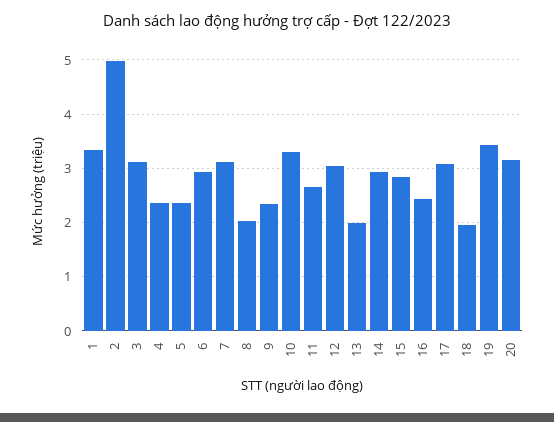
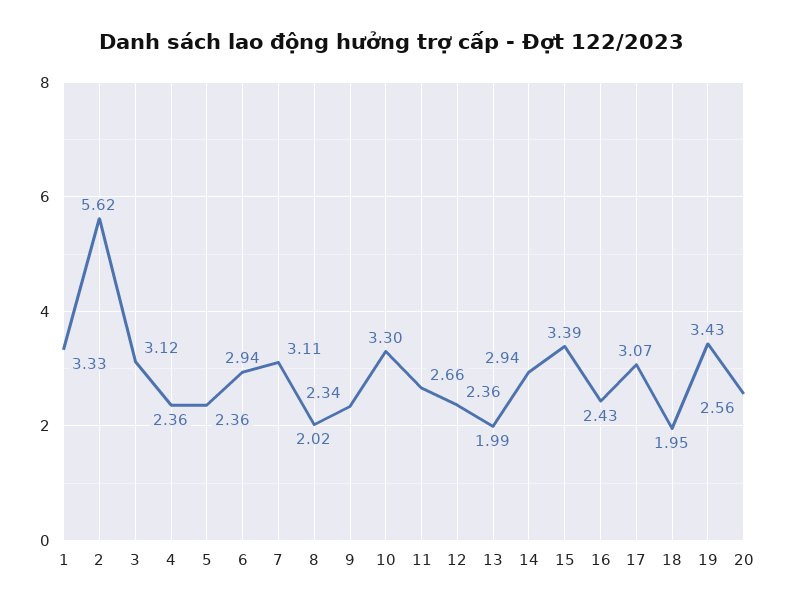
  {
    "1": 3.33,
-   "2": 5,
+   "2": 5.62,
    "3": 3.12,
    "4": 2.36,
    "5": 2.36,
    "6": 2.94,
    "7": 3.11,
    "8": 2.02,
    "9": 2.34,
    "10": 3.3,
    "11": 2.66,
-   "12": 3,
+   "12": 2.36,
    "13": 1.99,
    "14": 2.94,
-   "15": 2.8,
+   "15": 3.39,
    "16": 2.43,
    "17": 3.07,
    "18": 1.95,
    "19": 3.43,
-   "20": 3.2
+   "20": 2.56
  }

